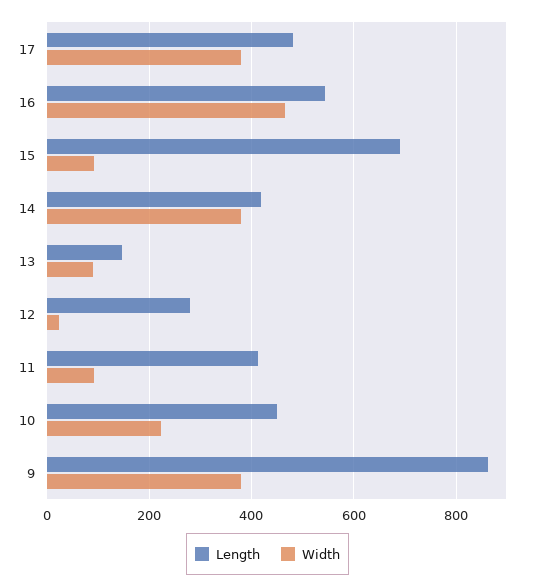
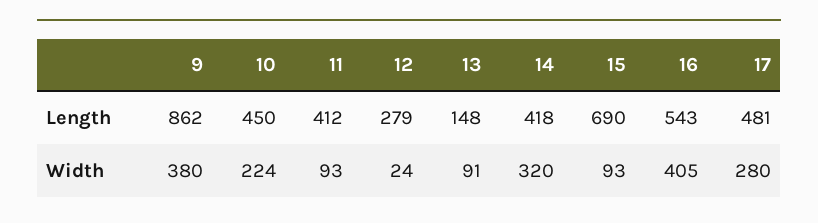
  {
    "Length": {
      "17": 481,
      "16": 543,
      "15": 690,
      "14": 418,
      "13": 148,
      "12": 279,
      "11": 412,
      "10": 450,
      "9": 862
    },
    "Width": {
-     "17": 380,
+     "17": 280,
-     "16": 460,
+     "16": 405,
      "15": 93,
-     "14": 380,
+     "14": 320,
      "13": 91,
      "12": 24,
      "11": 93,
      "10": 224,
      "9": 380
    }
  }

